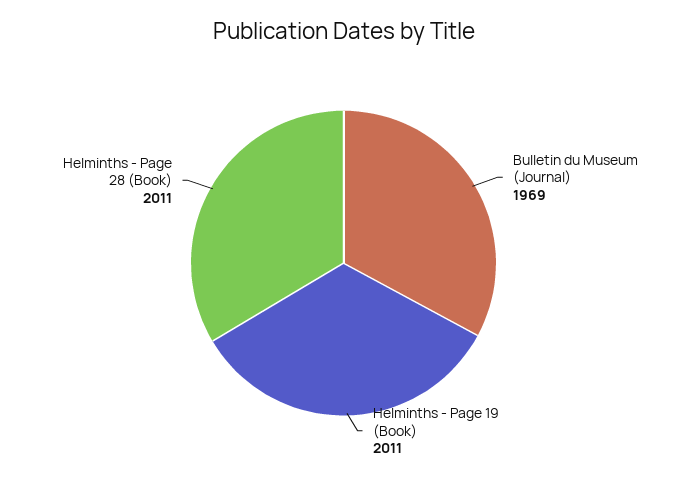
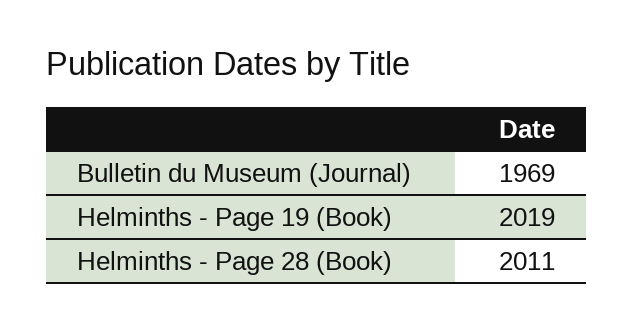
  {
    "Bulletin du Museum (Journal)": 1969,
-   "Helminths - Page 19 (Book)": 2011,
+   "Helminths - Page 19 (Book)": 2019,
    "Helminths - Page 28 (Book)": 2011
  }

